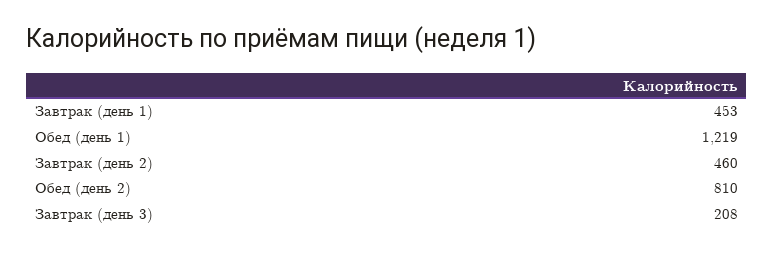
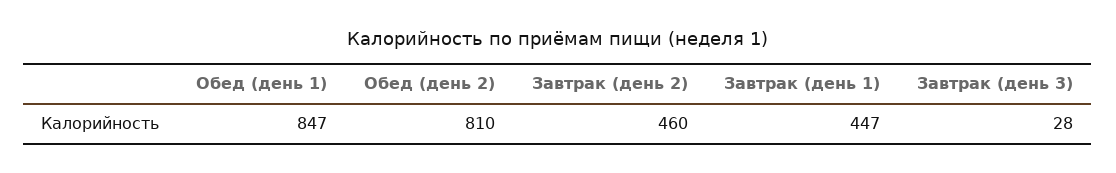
  {
-   "Завтрак (день 1)": 453,
+   "Завтрак (день 1)": 447,
-   "Обед (день 1)": 1219,
+   "Обед (день 1)": 847,
    "Завтрак (день 2)": 460,
    "Обед (день 2)": 810,
-   "Завтрак (день 3)": 208
+   "Завтрак (день 3)": 28
  }

